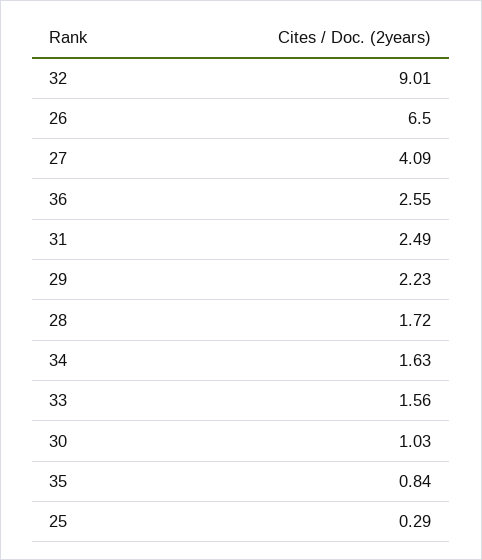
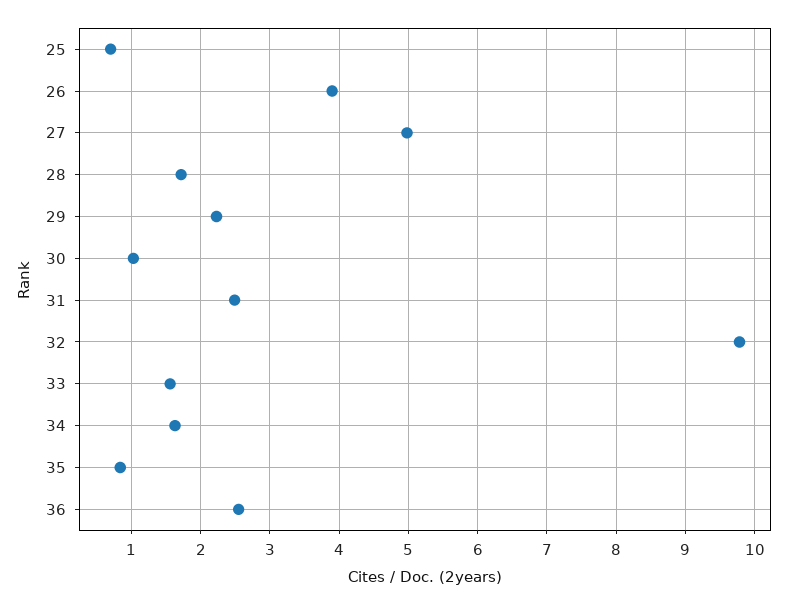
  {
-   "32": 9.01,
+   "32": 9.8,
-   "26": 6.5,
+   "26": 3.9,
-   "27": 4.09,
+   "27": 5,
    "36": 2.55,
    "31": 2.49,
    "29": 2.23,
    "28": 1.72,
    "34": 1.63,
    "33": 1.56,
    "30": 1.03,
    "35": 0.84,
-   "25": 0.29
+   "25": 0.7
  }

